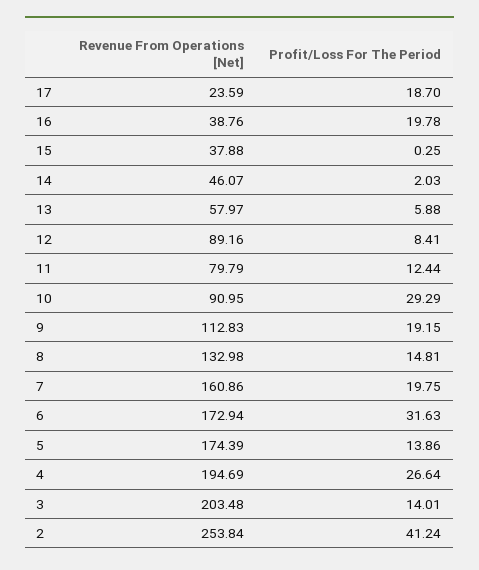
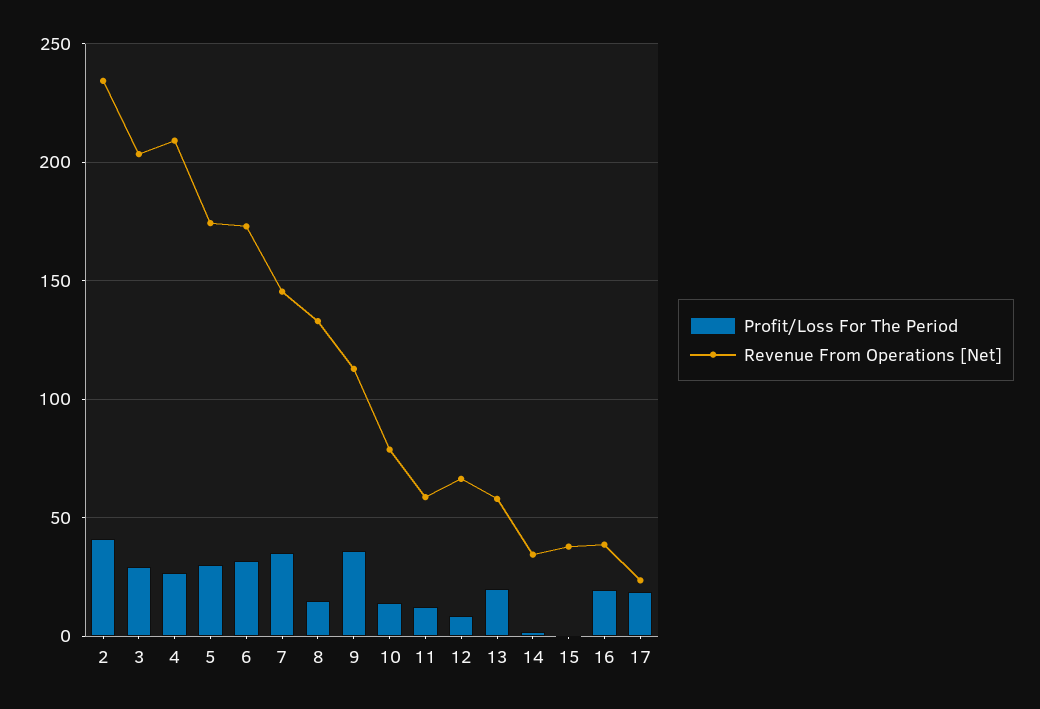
  {
    "Revenue From Operations [Net]": {
      "17": 23.59,
      "16": 38.76,
      "15": 37.88,
-     "14": 46.07,
+     "14": 35,
      "13": 57.97,
-     "12": 89.16,
+     "12": 65,
-     "11": 79.79,
+     "11": 60,
-     "10": 90.95,
+     "10": 80,
      "9": 112.83,
      "8": 132.98,
-     "7": 160.86,
+     "7": 145,
      "6": 172.94,
      "5": 174.39,
-     "4": 194.69,
+     "4": 210,
      "3": 203.48,
-     "2": 253.84
+     "2": 235
    },
    "Profit/Loss For The Period": {
      "17": 18.7,
      "16": 19.78,
      "15": 0.25,
      "14": 2.03,
-     "13": 5.88,
+     "13": 20,
      "12": 8.41,
      "11": 12.44,
-     "10": 29.29,
+     "10": 15,
-     "9": 19.15,
+     "9": 35,
      "8": 14.81,
-     "7": 19.75,
+     "7": 35,
      "6": 31.63,
-     "5": 13.86,
+     "5": 30,
      "4": 26.64,
-     "3": 14.01,
+     "3": 30,
      "2": 41.24
    }
  }

